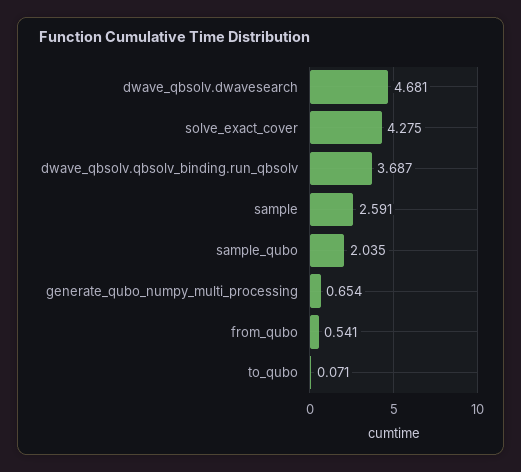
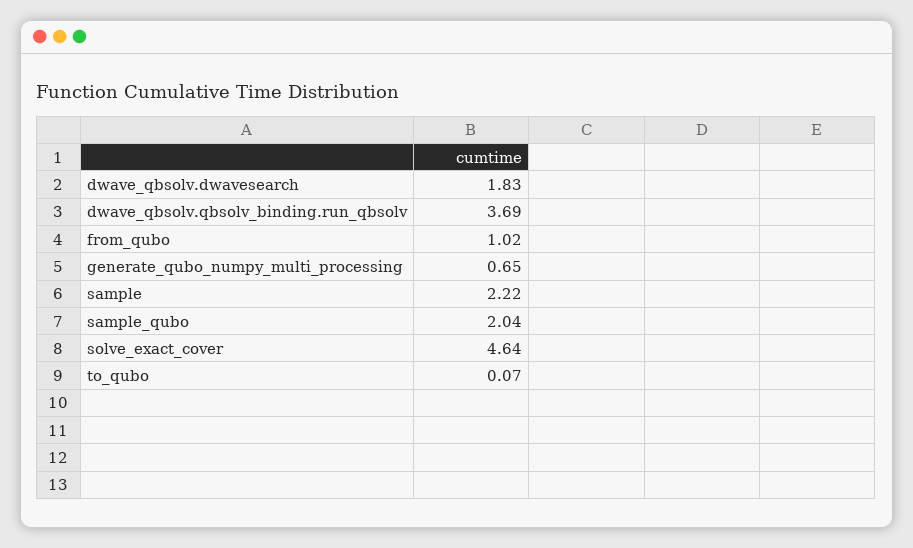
  {
-   "dwave_qbsolv.dwavesearch": 4.681,
+   "dwave_qbsolv.dwavesearch": 1.83,
-   "solve_exact_cover": 4.275,
+   "solve_exact_cover": 4.64,
    "dwave_qbsolv.qbsolv_binding.run_qbsolv": 3.687,
-   "sample": 2.591,
+   "sample": 2.22,
    "sample_qubo": 2.035,
    "generate_qubo_numpy_multi_processing": 0.654,
-   "from_qubo": 0.541,
+   "from_qubo": 1.02,
    "to_qubo": 0.071
  }

